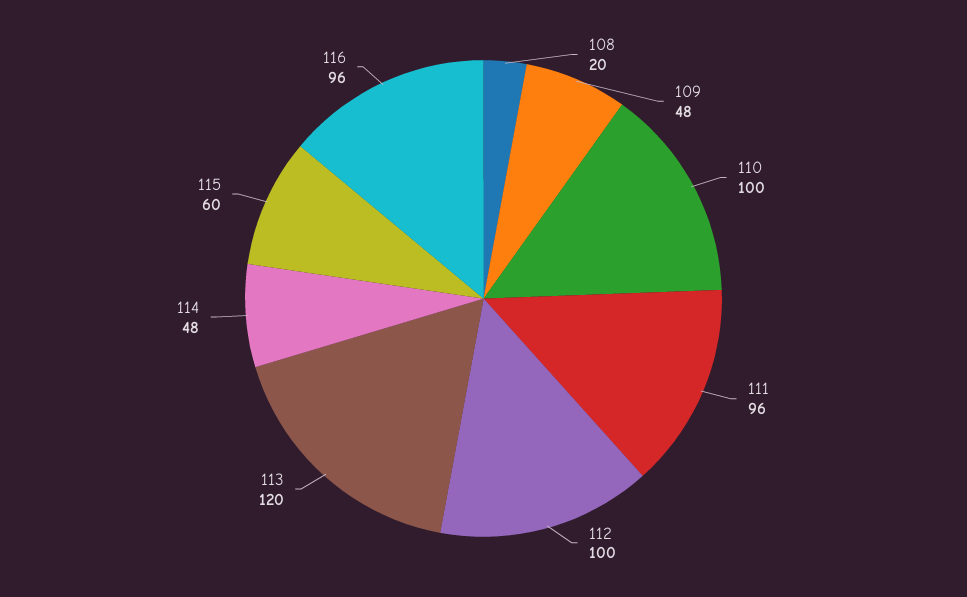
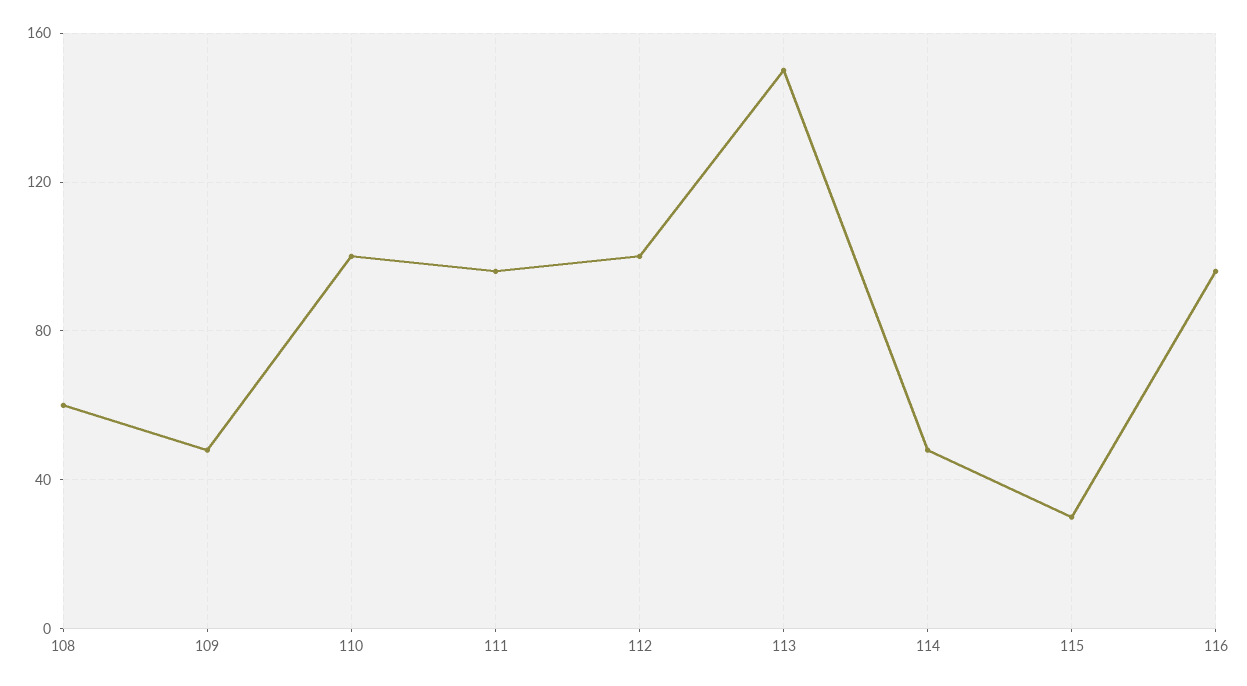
  {
-   "108": 20,
+   "108": 60,
    "109": 48,
    "110": 100,
    "111": 96,
    "112": 100,
-   "113": 120,
+   "113": 150,
    "114": 48,
-   "115": 60,
+   "115": 30,
    "116": 96
  }

